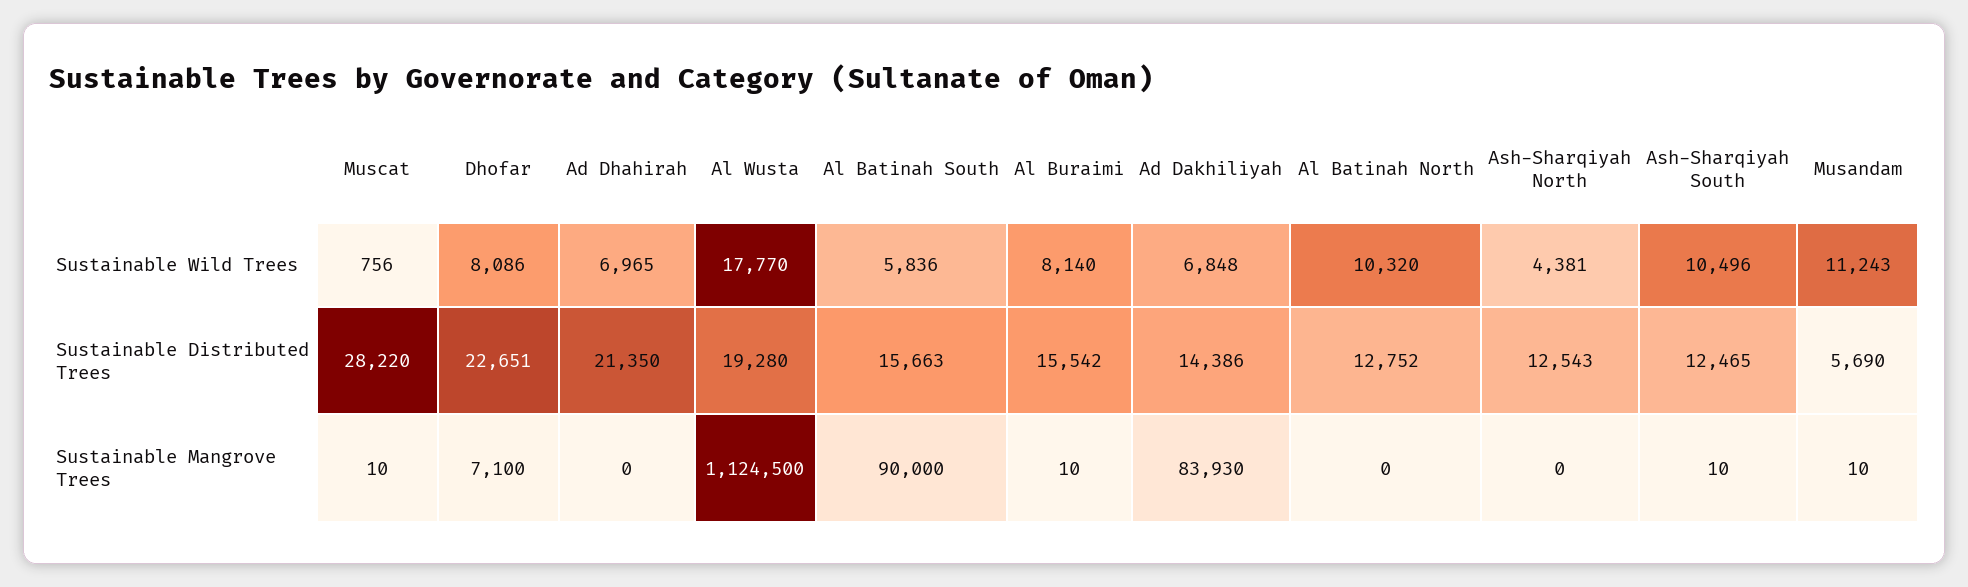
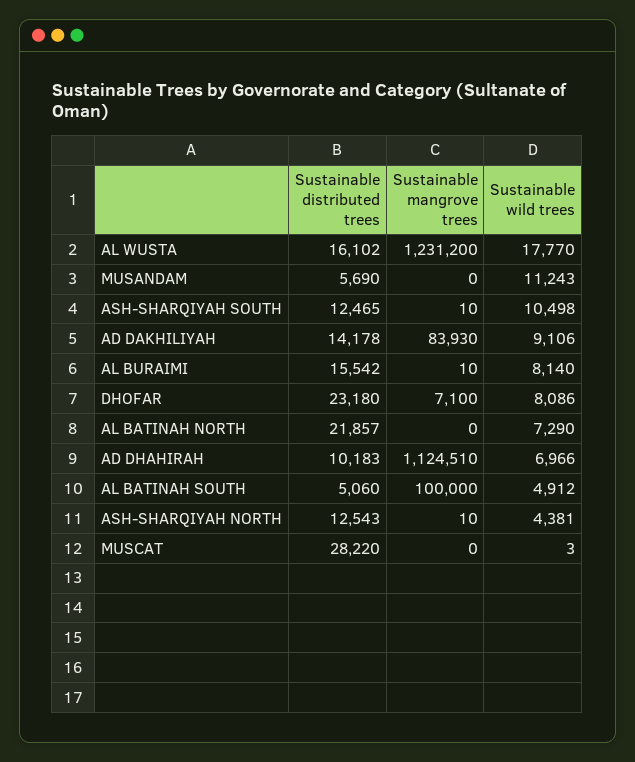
  {
    "Muscat": {
-     "Sustainable Wild Trees": 756,
+     "Sustainable Wild Trees": 3,
      "Sustainable Distributed Trees": 28220,
-     "Sustainable Mangrove Trees": 10
+     "Sustainable Mangrove Trees": 0
    },
    "Dhofar": {
      "Sustainable Wild Trees": 8086,
-     "Sustainable Distributed Trees": 22651,
+     "Sustainable Distributed Trees": 23180,
      "Sustainable Mangrove Trees": 7100
    },
    "Ad Dhahirah": {
-     "Sustainable Wild Trees": 6965,
+     "Sustainable Wild Trees": 6966,
-     "Sustainable Distributed Trees": 21350,
+     "Sustainable Distributed Trees": 10183,
-     "Sustainable Mangrove Trees": 0
+     "Sustainable Mangrove Trees": 1124510
    },
    "Al Wusta": {
      "Sustainable Wild Trees": 17770,
-     "Sustainable Distributed Trees": 19280,
+     "Sustainable Distributed Trees": 16102,
-     "Sustainable Mangrove Trees": 1124500
+     "Sustainable Mangrove Trees": 1231200
    },
    "Al Batinah South": {
-     "Sustainable Wild Trees": 5836,
+     "Sustainable Wild Trees": 4912,
-     "Sustainable Distributed Trees": 15663,
+     "Sustainable Distributed Trees": 5060,
-     "Sustainable Mangrove Trees": 90000
+     "Sustainable Mangrove Trees": 100000
    },
    "Al Buraimi": {
      "Sustainable Wild Trees": 8140,
      "Sustainable Distributed Trees": 15542,
      "Sustainable Mangrove Trees": 10
    },
    "Ad Dakhiliyah": {
-     "Sustainable Wild Trees": 6848,
+     "Sustainable Wild Trees": 9106,
-     "Sustainable Distributed Trees": 14386,
+     "Sustainable Distributed Trees": 14178,
      "Sustainable Mangrove Trees": 83930
    },
    "Al Batinah North": {
-     "Sustainable Wild Trees": 10320,
+     "Sustainable Wild Trees": 7290,
-     "Sustainable Distributed Trees": 12752,
+     "Sustainable Distributed Trees": 21857,
      "Sustainable Mangrove Trees": 0
    },
    "Ash-Sharqiyah North": {
      "Sustainable Wild Trees": 4381,
      "Sustainable Distributed Trees": 12543,
-     "Sustainable Mangrove Trees": 0
+     "Sustainable Mangrove Trees": 10
    },
    "Ash-Sharqiyah South": {
-     "Sustainable Wild Trees": 10496,
+     "Sustainable Wild Trees": 10498,
      "Sustainable Distributed Trees": 12465,
      "Sustainable Mangrove Trees": 10
    },
    "Musandam": {
      "Sustainable Wild Trees": 11243,
      "Sustainable Distributed Trees": 5690,
-     "Sustainable Mangrove Trees": 10
+     "Sustainable Mangrove Trees": 0
    }
  }

